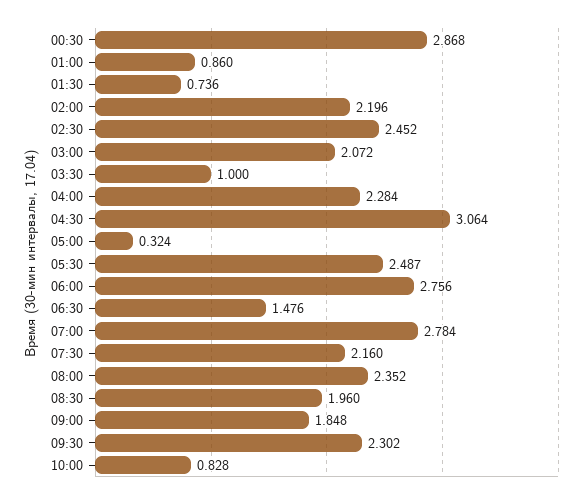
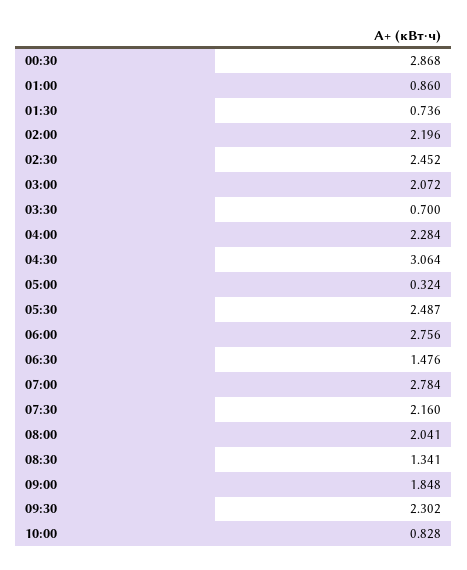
  {
    "00:30": 2.868,
    "01:00": 0.86,
    "01:30": 0.736,
    "02:00": 2.196,
    "02:30": 2.452,
    "03:00": 2.072,
-   "03:30": 1,
+   "03:30": 0.7,
    "04:00": 2.284,
    "04:30": 3.064,
    "05:00": 0.324,
    "05:30": 2.487,
    "06:00": 2.756,
    "06:30": 1.476,
    "07:00": 2.784,
    "07:30": 2.16,
-   "08:00": 2.352,
+   "08:00": 2.041,
-   "08:30": 1.96,
+   "08:30": 1.341,
    "09:00": 1.848,
    "09:30": 2.302,
    "10:00": 0.828
  }

